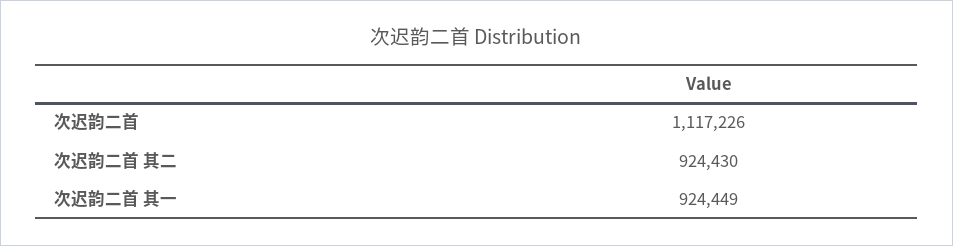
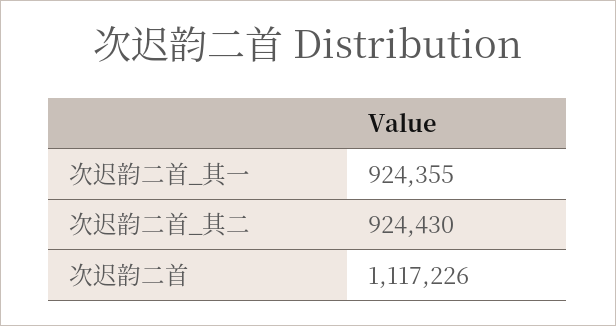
  {
    "次迟韵二首": 1117226,
    "次迟韵二首 其二": 924430,
-   "次迟韵二首 其一": 924449
+   "次迟韵二首 其一": 924355
  }

